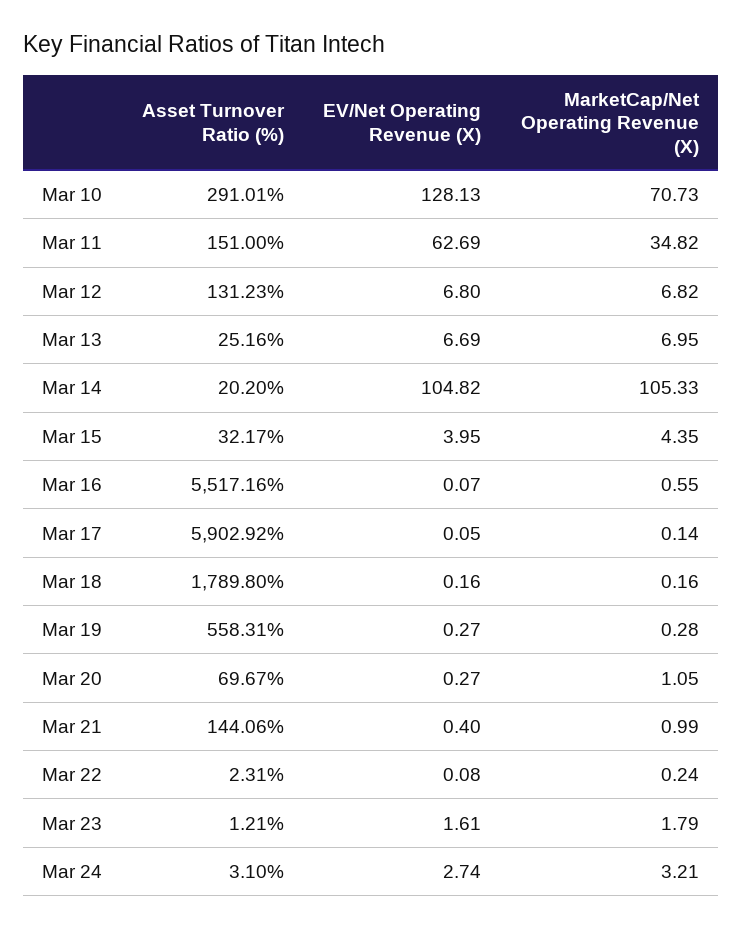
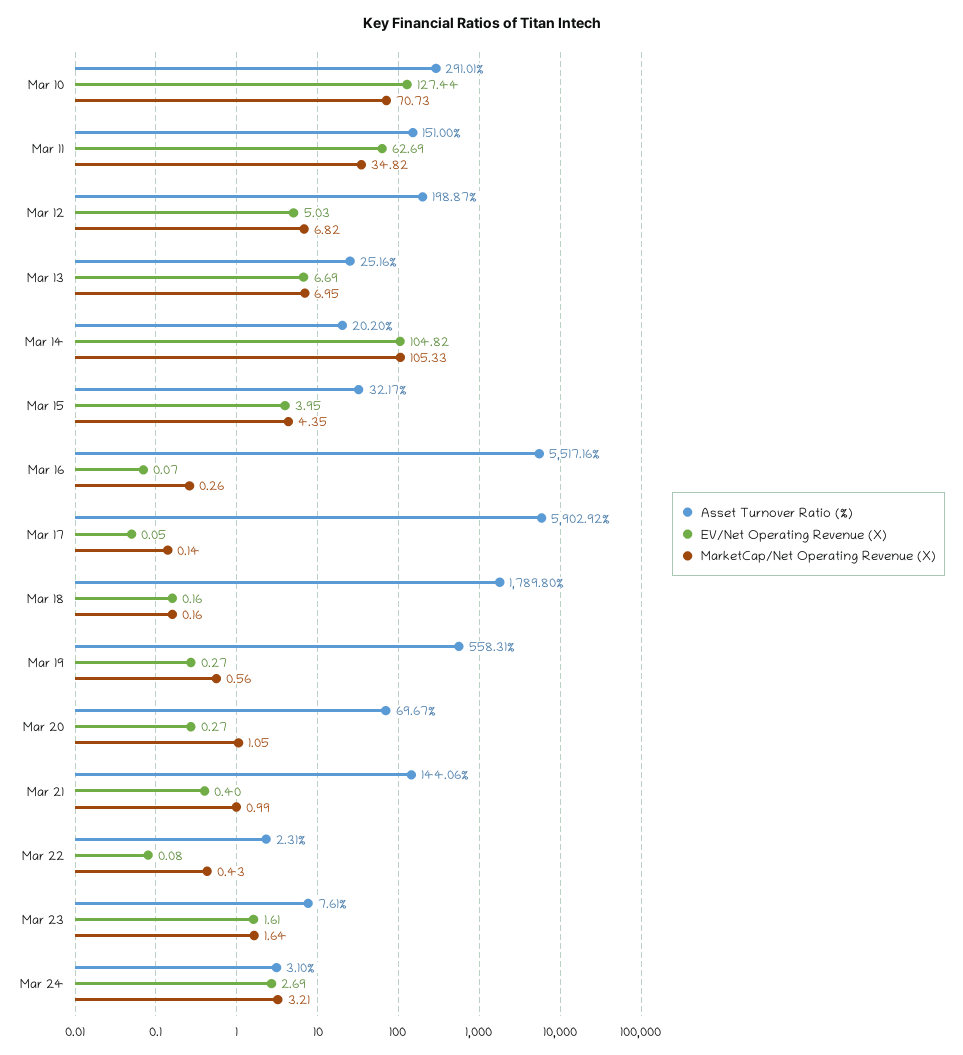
  {
    "Asset Turnover Ratio (%)": {
      "Mar 10": 291.01,
      "Mar 11": 151,
-     "Mar 12": 131.23,
+     "Mar 12": 198.87,
      "Mar 13": 25.16,
      "Mar 14": 20.2,
      "Mar 15": 32.17,
      "Mar 16": 5517.16,
      "Mar 17": 5902.92,
      "Mar 18": 1789.8,
      "Mar 19": 558.31,
      "Mar 20": 69.67,
      "Mar 21": 144.06,
      "Mar 22": 2.31,
-     "Mar 23": 1.21,
+     "Mar 23": 7.61,
      "Mar 24": 3.1
    },
    "EV/Net Operating Revenue (X)": {
-     "Mar 10": 128.13,
+     "Mar 10": 127.44,
      "Mar 11": 62.69,
-     "Mar 12": 6.8,
+     "Mar 12": 5.03,
      "Mar 13": 6.69,
      "Mar 14": 104.82,
      "Mar 15": 3.95,
      "Mar 16": 0.07,
      "Mar 17": 0.05,
      "Mar 18": 0.16,
      "Mar 19": 0.27,
      "Mar 20": 0.27,
      "Mar 21": 0.4,
      "Mar 22": 0.08,
      "Mar 23": 1.61,
-     "Mar 24": 2.74
+     "Mar 24": 2.69
    },
    "MarketCap/Net Operating Revenue (X)": {
      "Mar 10": 70.73,
      "Mar 11": 34.82,
      "Mar 12": 6.82,
      "Mar 13": 6.95,
      "Mar 14": 105.33,
      "Mar 15": 4.35,
-     "Mar 16": 0.55,
+     "Mar 16": 0.26,
      "Mar 17": 0.14,
      "Mar 18": 0.16,
-     "Mar 19": 0.28,
+     "Mar 19": 0.56,
      "Mar 20": 1.05,
      "Mar 21": 0.99,
-     "Mar 22": 0.24,
+     "Mar 22": 0.43,
-     "Mar 23": 1.79,
+     "Mar 23": 1.64,
      "Mar 24": 3.21
    }
  }

